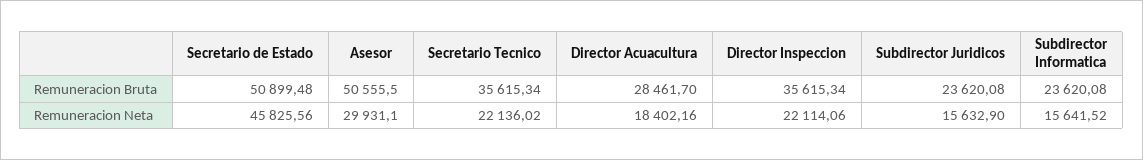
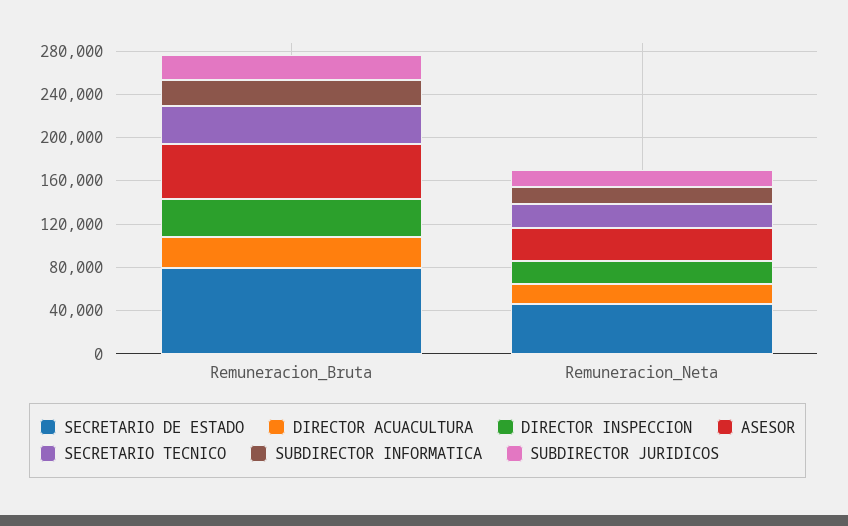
  {
    "Secretario de Estado": {
-     "Remuneracion Bruta": 50899.48,
+     "Remuneracion Bruta": 80000,
      "Remuneracion Neta": 45825.56
    },
    "Asesor": {
      "Remuneracion Bruta": 50555.5,
      "Remuneracion Neta": 29931.1
    },
    "Secretario Tecnico": {
      "Remuneracion Bruta": 35615.34,
      "Remuneracion Neta": 22136.02
    },
    "Director Acuacultura": {
      "Remuneracion Bruta": 28461.7,
      "Remuneracion Neta": 18402.16
    },
    "Director Inspeccion": {
      "Remuneracion Bruta": 35615.34,
      "Remuneracion Neta": 22114.06
    },
    "Subdirector Juridicos": {
      "Remuneracion Bruta": 23620.08,
      "Remuneracion Neta": 15632.9
    },
    "Subdirector Informatica": {
      "Remuneracion Bruta": 23620.08,
      "Remuneracion Neta": 15641.52
    }
  }

